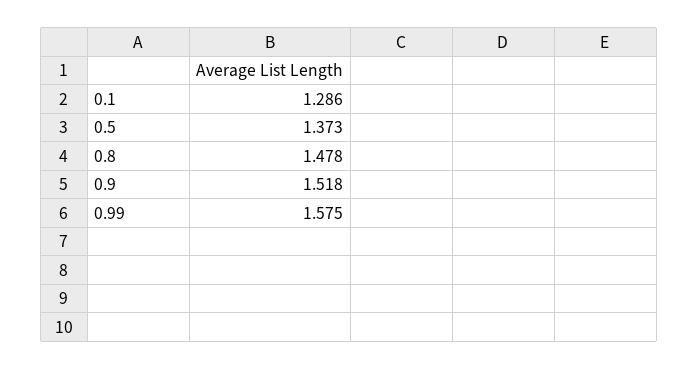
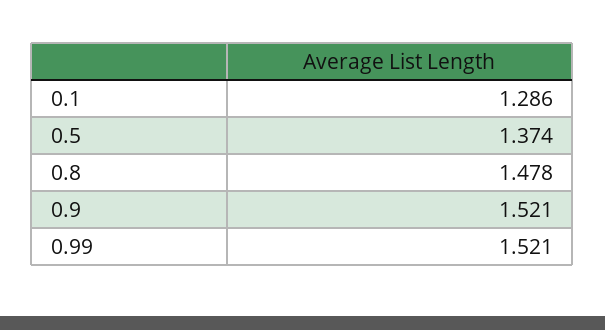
  {
    "0.1": 1.286,
-   "0.5": 1.373,
+   "0.5": 1.374,
    "0.8": 1.478,
-   "0.9": 1.518,
+   "0.9": 1.521,
-   "0.99": 1.575
+   "0.99": 1.521
  }

